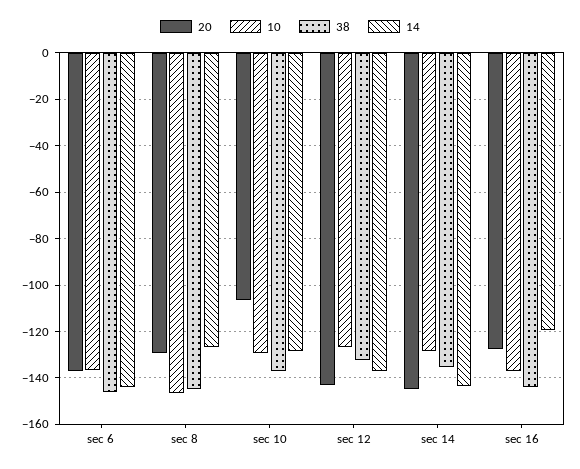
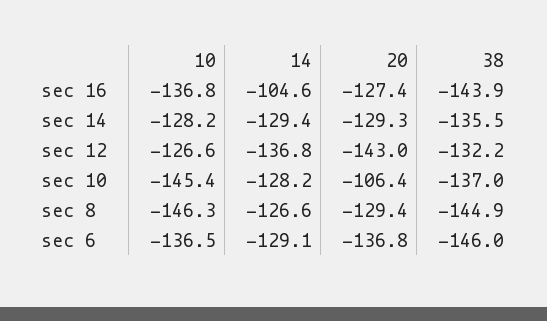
  {
    "20": {
      "sec 6": -136.8,
      "sec 8": -129.4,
      "sec 10": -106.4,
      "sec 12": -143,
-     "sec 14": -145,
+     "sec 14": -129.3,
      "sec 16": -127.4
    },
    "10": {
      "sec 6": -136.5,
      "sec 8": -146.3,
-     "sec 10": -130,
+     "sec 10": -145.4,
      "sec 12": -126.6,
      "sec 14": -128.2,
      "sec 16": -136.8
    },
    "38": {
      "sec 6": -146,
      "sec 8": -144.9,
      "sec 10": -137,
      "sec 12": -132.2,
      "sec 14": -135.5,
      "sec 16": -143.9
    },
    "14": {
-     "sec 6": -145,
+     "sec 6": -129.1,
      "sec 8": -126.6,
      "sec 10": -128.2,
      "sec 12": -136.8,
-     "sec 14": -145,
+     "sec 14": -129.4,
-     "sec 16": -120
+     "sec 16": -104.6
    }
  }

